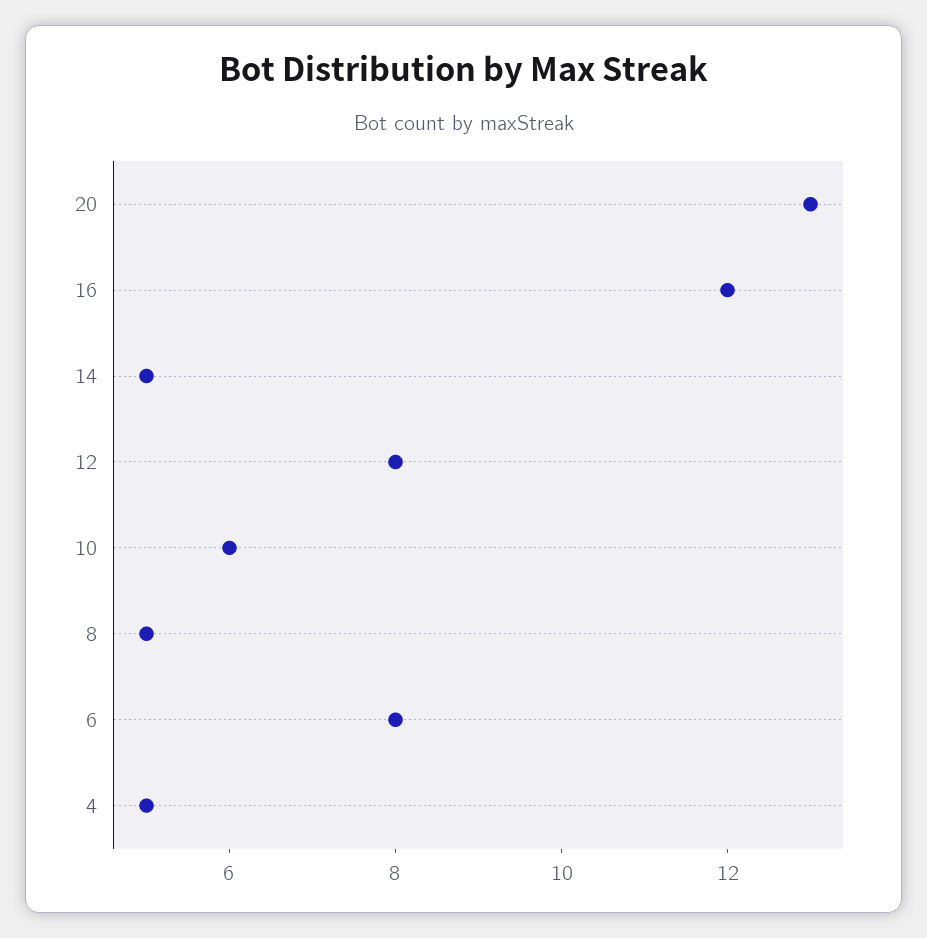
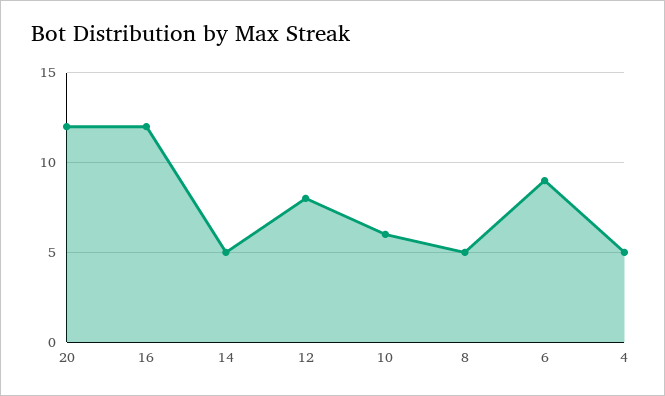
  {
-   "20": 13,
+   "20": 12,
    "16": 12,
    "14": 5,
    "12": 8,
    "10": 6,
    "8": 5,
-   "6": 8,
+   "6": 9,
    "4": 5
  }

